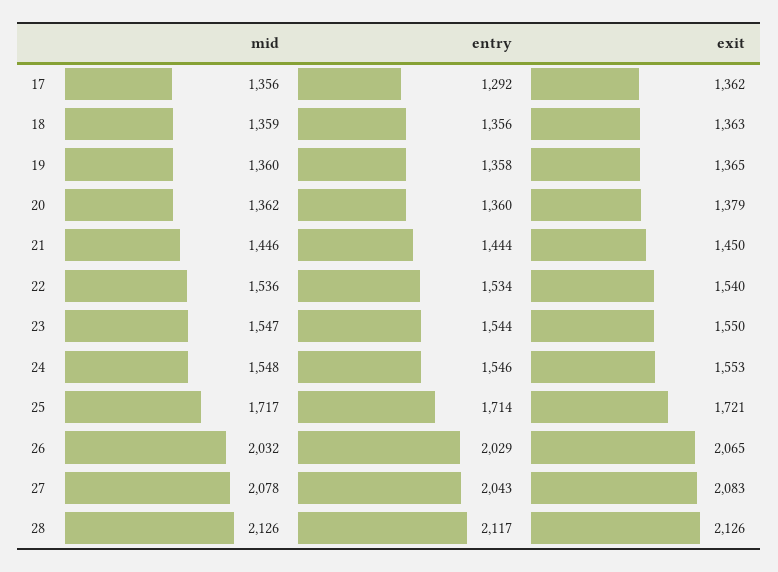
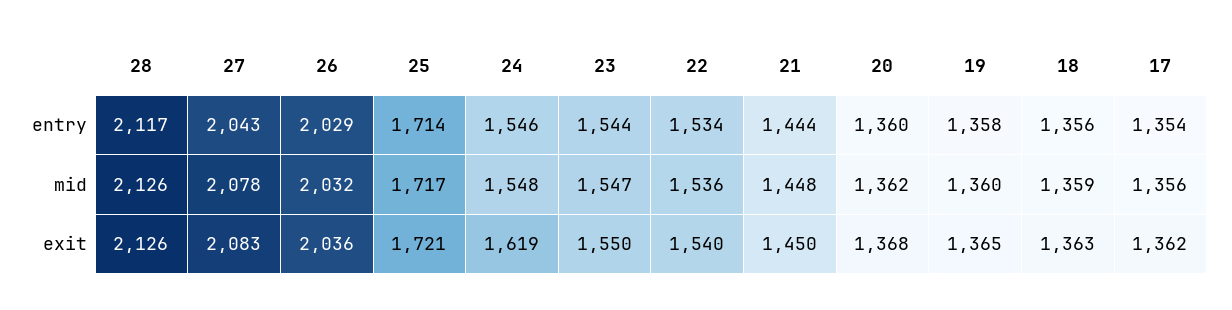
  {
    "mid": {
      "17": 1356,
      "18": 1359,
      "19": 1360,
      "20": 1362,
-     "21": 1446,
+     "21": 1448,
      "22": 1536,
      "23": 1547,
      "24": 1548,
      "25": 1717,
      "26": 2032,
      "27": 2078,
      "28": 2126
    },
    "entry": {
-     "17": 1292,
+     "17": 1354,
      "18": 1356,
      "19": 1358,
      "20": 1360,
      "21": 1444,
      "22": 1534,
      "23": 1544,
      "24": 1546,
      "25": 1714,
      "26": 2029,
      "27": 2043,
      "28": 2117
    },
    "exit": {
      "17": 1362,
      "18": 1363,
      "19": 1365,
-     "20": 1379,
+     "20": 1368,
      "21": 1450,
      "22": 1540,
      "23": 1550,
-     "24": 1553,
+     "24": 1619,
      "25": 1721,
-     "26": 2065,
+     "26": 2036,
      "27": 2083,
      "28": 2126
    }
  }

